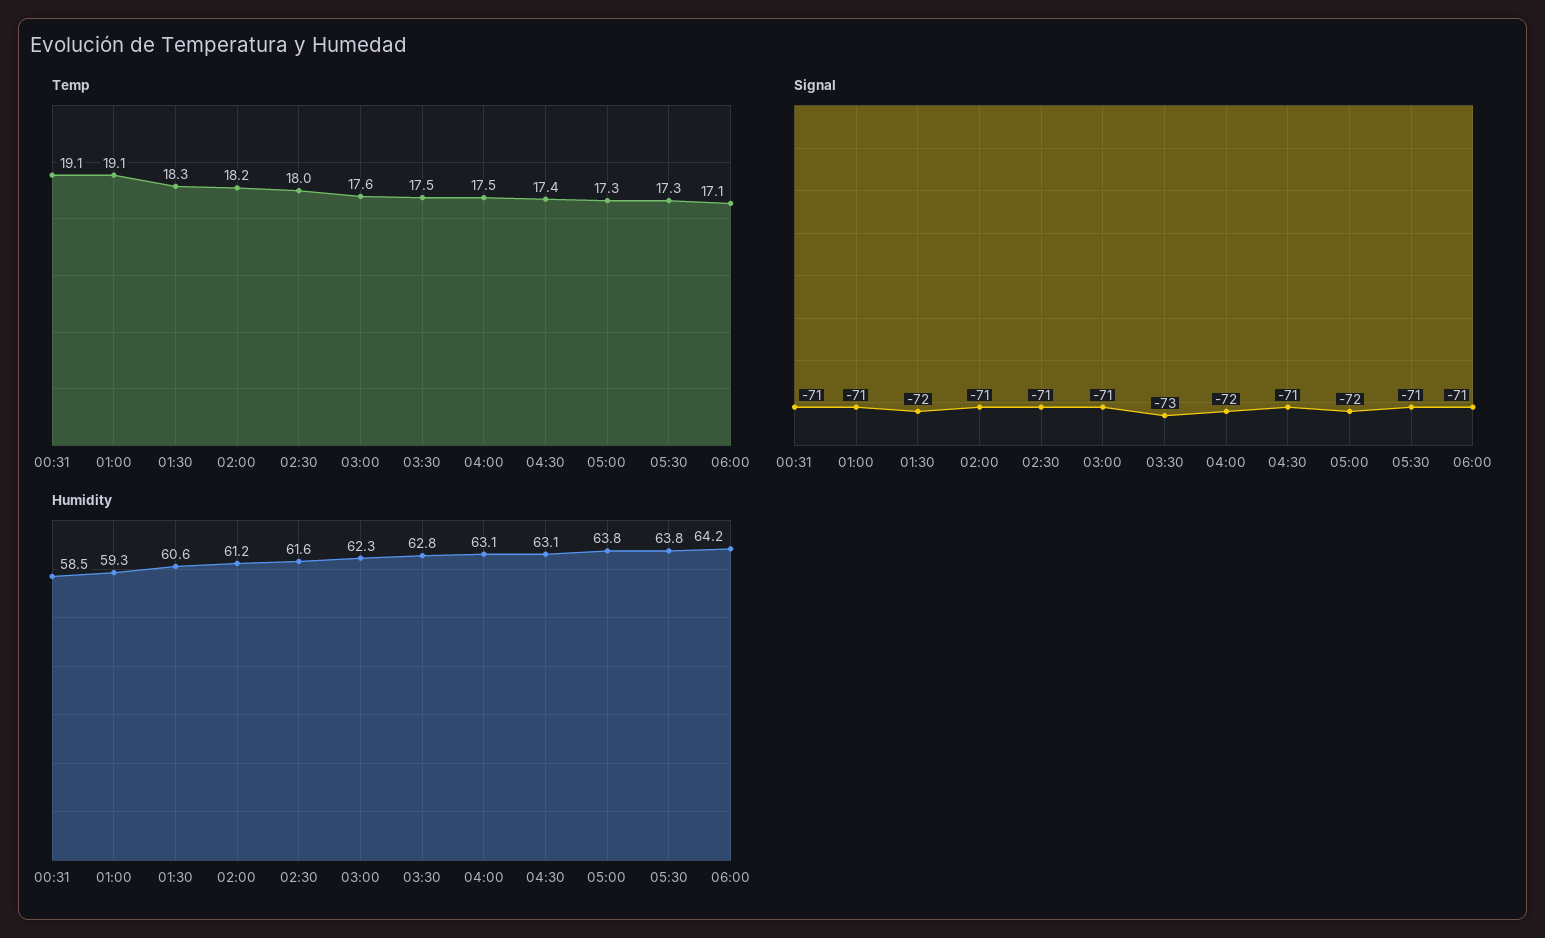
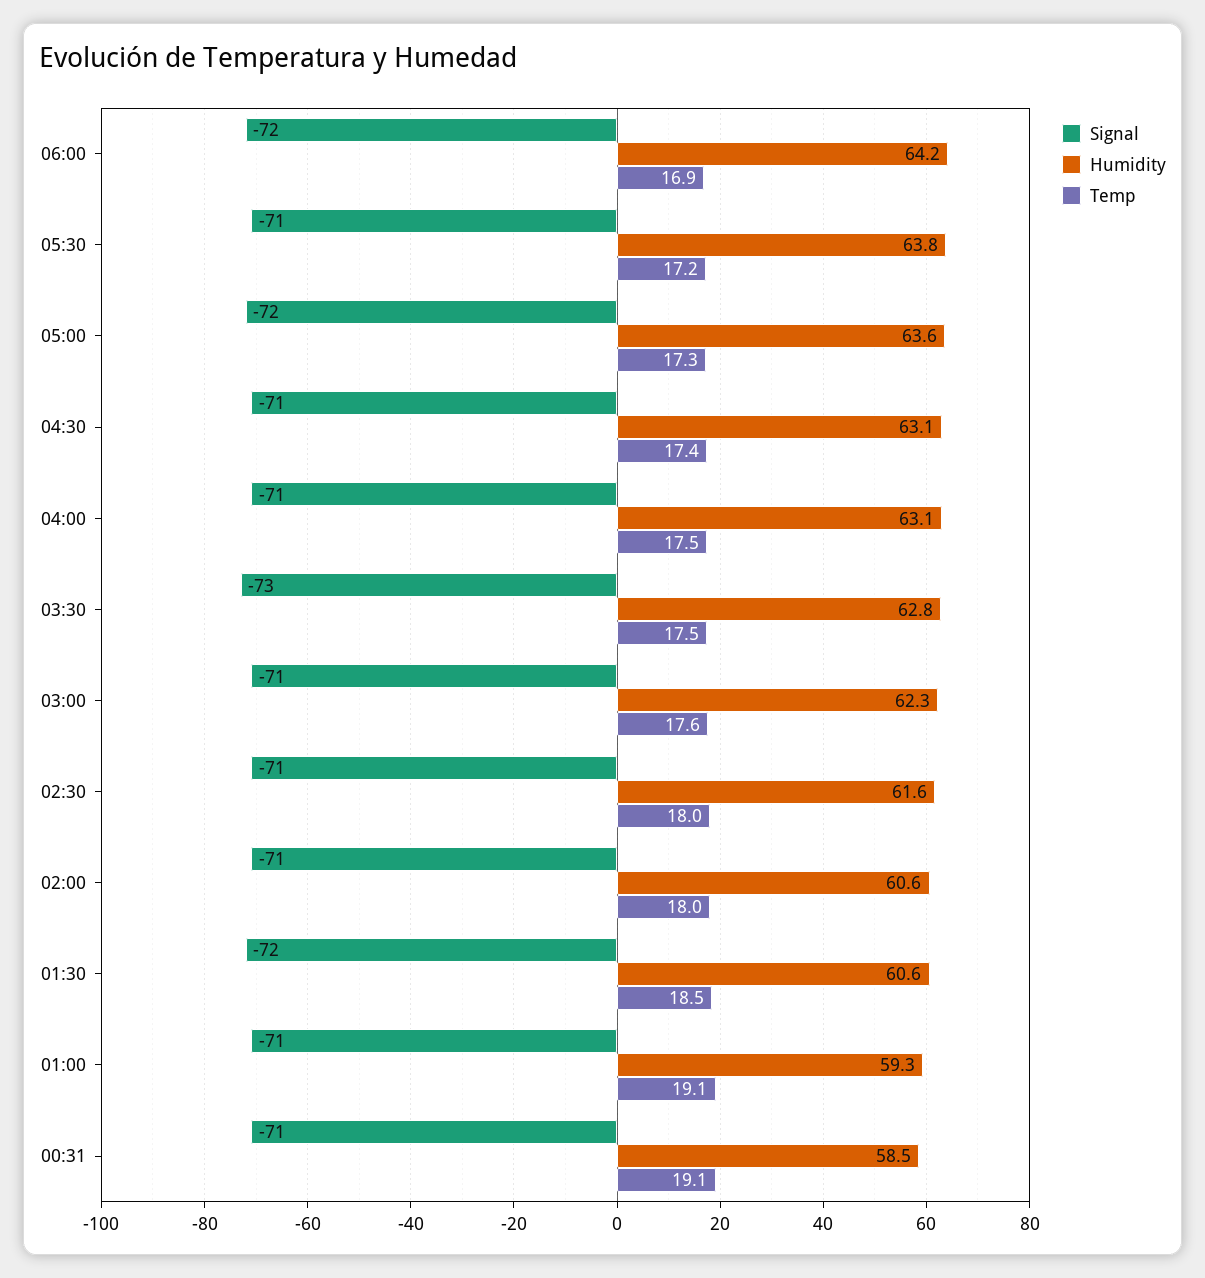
  {
    "Temp": {
      "00:31": 19.1,
      "01:00": 19.1,
-     "01:30": 18.3,
+     "01:30": 18.5,
-     "02:00": 18.2,
+     "02:00": 18,
      "02:30": 18,
      "03:00": 17.6,
      "03:30": 17.5,
      "04:00": 17.5,
      "04:30": 17.4,
      "05:00": 17.3,
-     "05:30": 17.3,
+     "05:30": 17.2,
-     "06:00": 17.1
+     "06:00": 16.9
    },
    "Signal": {
      "00:31": -71,
      "01:00": -71,
      "01:30": -72,
      "02:00": -71,
      "02:30": -71,
      "03:00": -71,
      "03:30": -73,
-     "04:00": -72,
+     "04:00": -71,
      "04:30": -71,
      "05:00": -72,
      "05:30": -71,
-     "06:00": -71
+     "06:00": -72
    },
    "Humidity": {
      "00:31": 58.5,
      "01:00": 59.3,
      "01:30": 60.6,
-     "02:00": 61.2,
+     "02:00": 60.6,
      "02:30": 61.6,
      "03:00": 62.3,
      "03:30": 62.8,
      "04:00": 63.1,
      "04:30": 63.1,
-     "05:00": 63.8,
+     "05:00": 63.6,
      "05:30": 63.8,
      "06:00": 64.2
    }
  }

